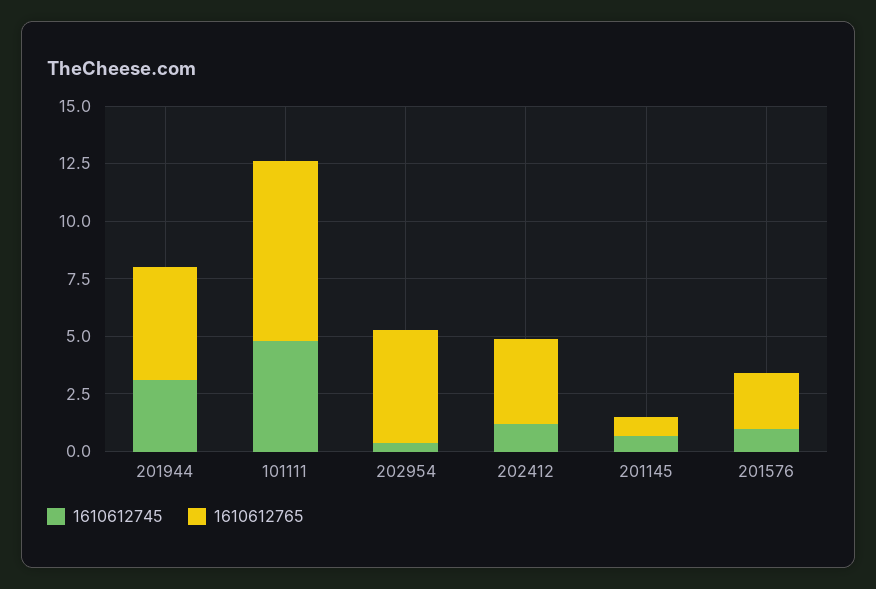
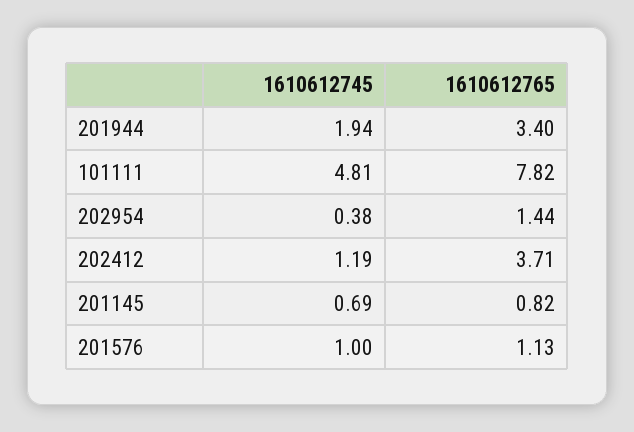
  {
    "1610612745": {
-     "201944": 3,
+     "201944": 1.94,
      "101111": 4.81,
      "202954": 0.38,
      "202412": 1.19,
      "201145": 0.69,
      "201576": 1
    },
    "1610612765": {
-     "201944": 5,
+     "201944": 3.4,
      "101111": 7.82,
-     "202954": 5,
+     "202954": 1.44,
      "202412": 3.71,
      "201145": 0.82,
-     "201576": 2.5
+     "201576": 1.13
    }
  }

